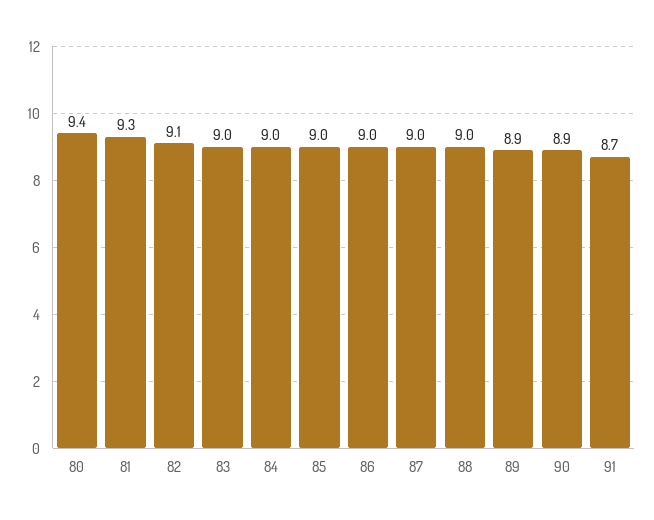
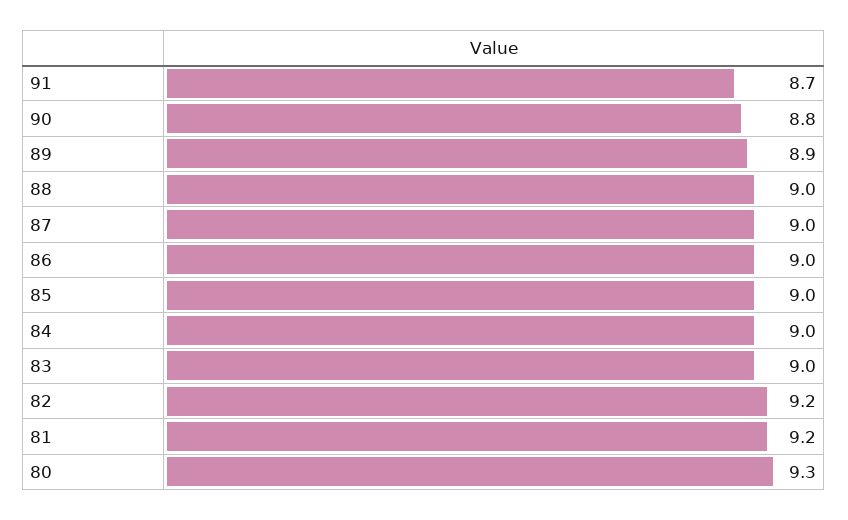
  {
-   "80": 9.4,
+   "80": 9.3,
-   "81": 9.3,
+   "81": 9.2,
-   "82": 9.1,
+   "82": 9.2,
    "83": 9,
    "84": 9,
    "85": 9,
    "86": 9,
    "87": 9,
    "88": 9,
    "89": 8.9,
-   "90": 8.9,
+   "90": 8.8,
    "91": 8.7
  }

